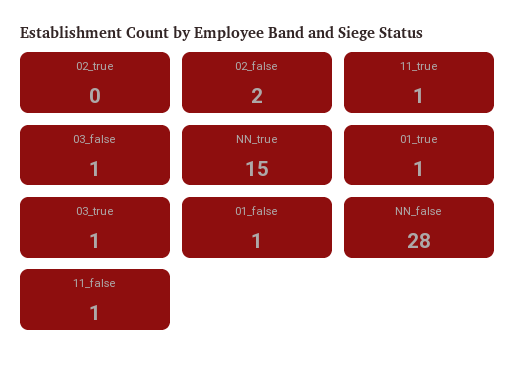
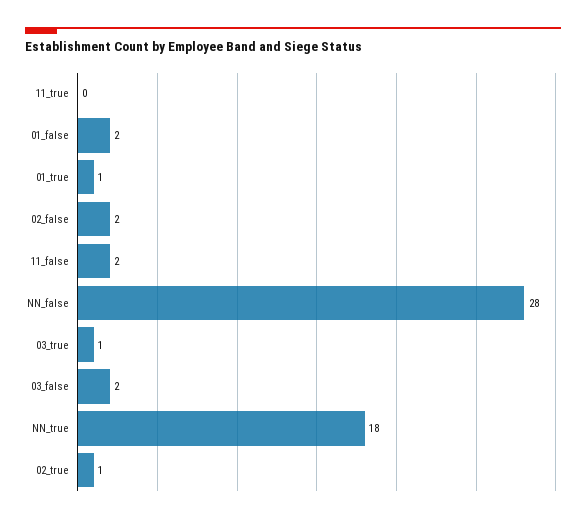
  {
-   "02_true": 0,
+   "02_true": 1,
    "02_false": 2,
-   "11_true": 1,
+   "11_true": 0,
-   "03_false": 1,
+   "03_false": 2,
-   "NN_true": 15,
+   "NN_true": 18,
    "01_true": 1,
    "03_true": 1,
-   "01_false": 1,
+   "01_false": 2,
    "NN_false": 28,
-   "11_false": 1
+   "11_false": 2
  }

